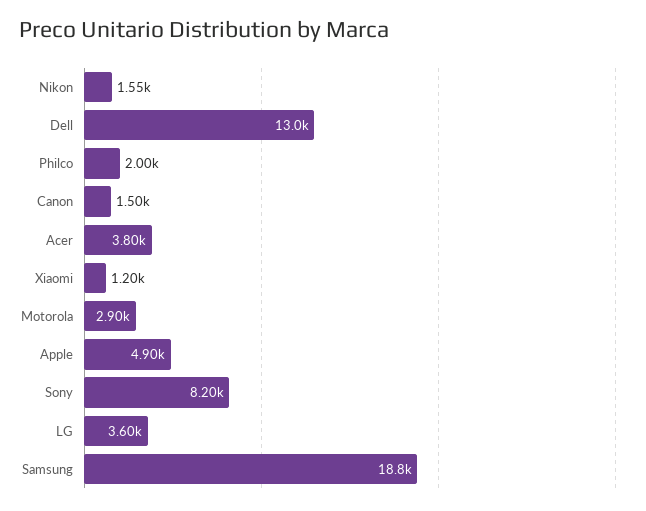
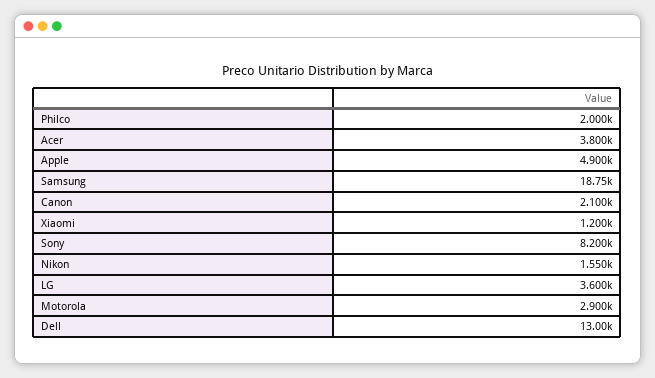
  {
    "Nikon": 1550,
    "Dell": 13000,
    "Philco": 2000,
-   "Canon": 1500,
+   "Canon": 2100,
    "Acer": 3800,
    "Xiaomi": 1200,
    "Motorola": 2900,
    "Apple": 4900,
    "Sony": 8200,
    "LG": 3600,
    "Samsung": 18750
  }

